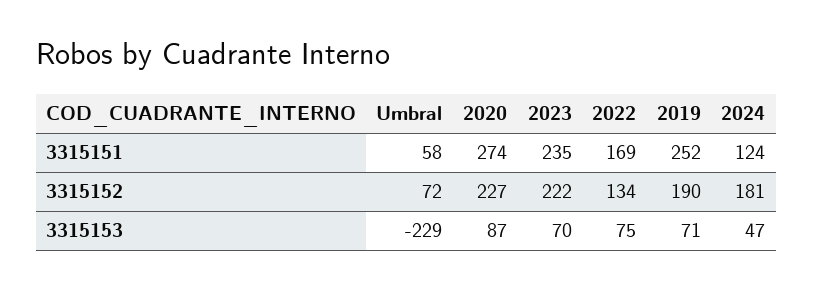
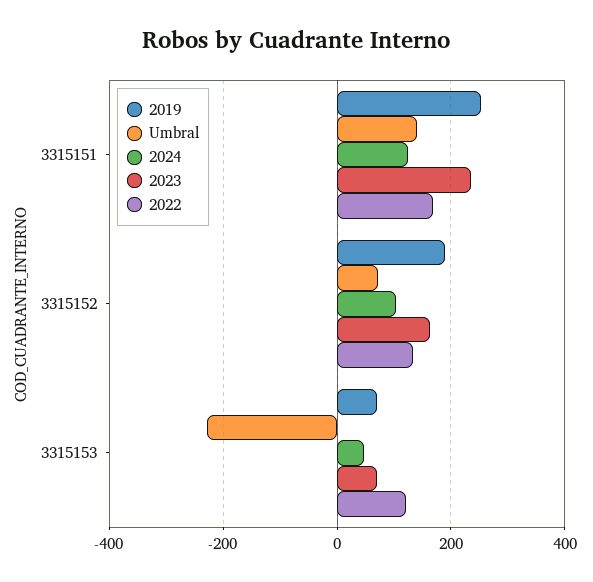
  {
    "Umbral": {
-     "3315151": 58,
+     "3315151": 140,
      "3315152": 72,
      "3315153": -229
    },
-   "2020": {
-     "3315151": 274,
-     "3315152": 227,
-     "3315153": 87
-   },
    "2023": {
      "3315151": 235,
-     "3315152": 222,
+     "3315152": 160,
      "3315153": 70
    },
    "2022": {
      "3315151": 169,
      "3315152": 134,
-     "3315153": 75
+     "3315153": 120
    },
    "2019": {
      "3315151": 252,
      "3315152": 190,
      "3315153": 71
    },
    "2024": {
      "3315151": 124,
-     "3315152": 181,
+     "3315152": 100,
      "3315153": 47
    }
  }

